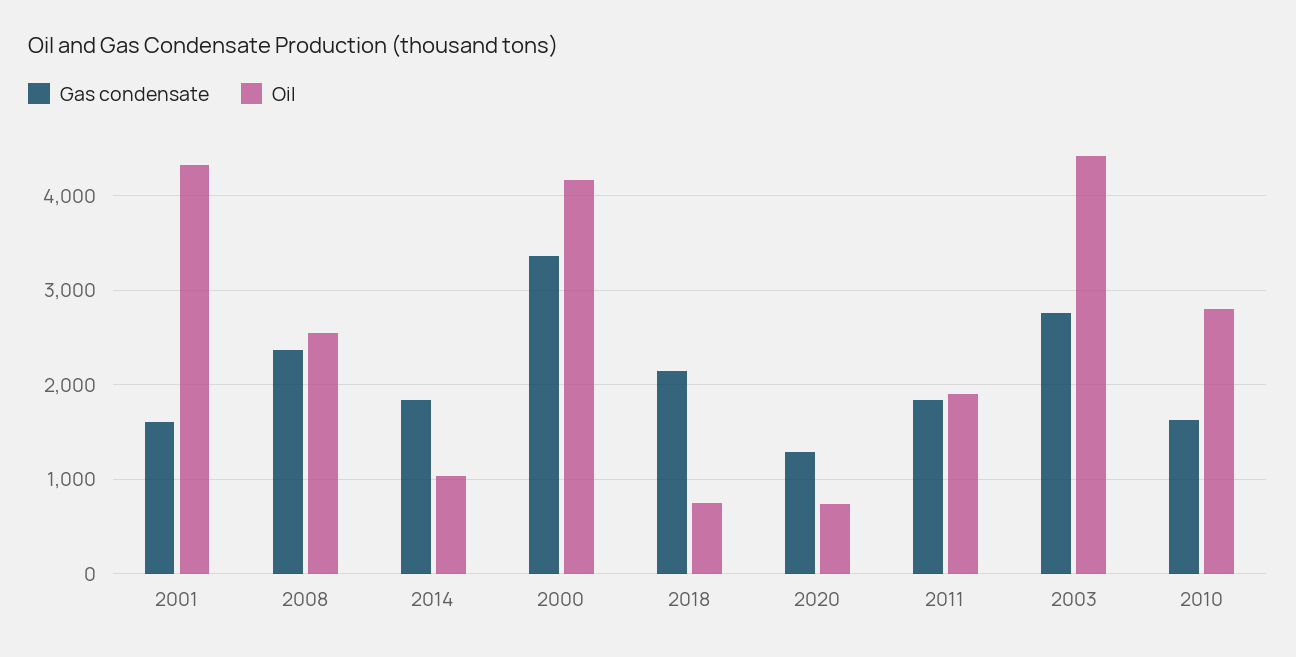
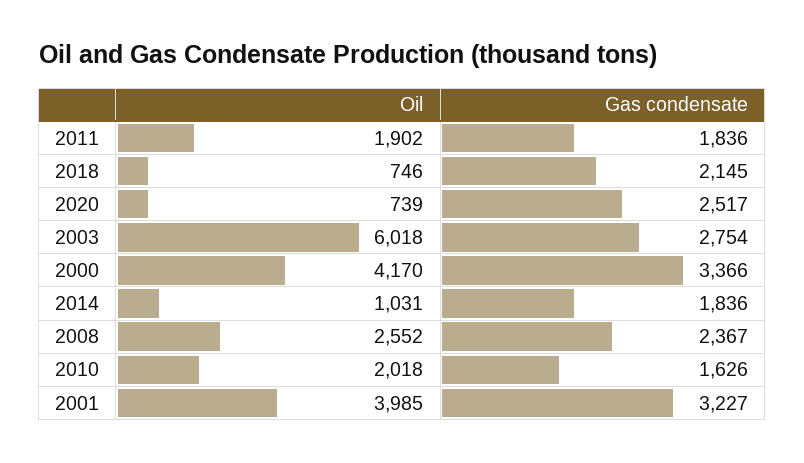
  {
    "Gas condensate": {
-     "2001": 1600,
+     "2001": 3227,
      "2008": 2367,
      "2014": 1836,
      "2000": 3366,
      "2018": 2145,
-     "2020": 1300,
+     "2020": 2517,
      "2011": 1836,
      "2003": 2754,
      "2010": 1626
    },
    "Oil": {
-     "2001": 4300,
+     "2001": 3985,
      "2008": 2552,
      "2014": 1031,
      "2000": 4170,
      "2018": 746,
      "2020": 739,
      "2011": 1902,
-     "2003": 4400,
+     "2003": 6018,
-     "2010": 2800
+     "2010": 2018
    }
  }

